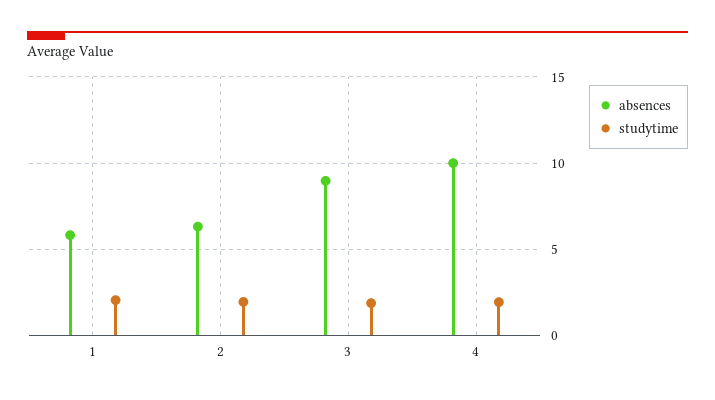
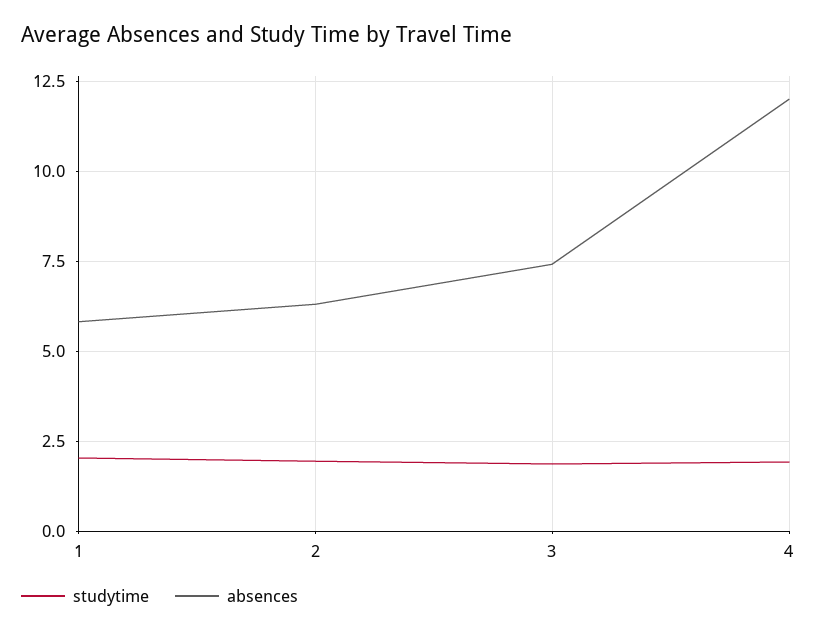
  {
    "absences": {
      "1": 5.75,
      "2": 6.25,
-     "3": 9,
+     "3": 7.5,
-     "4": 10
+     "4": 12
    },
    "studytime": {
      "1": 2,
      "2": 2,
      "3": 1.75,
      "4": 2
    }
  }

